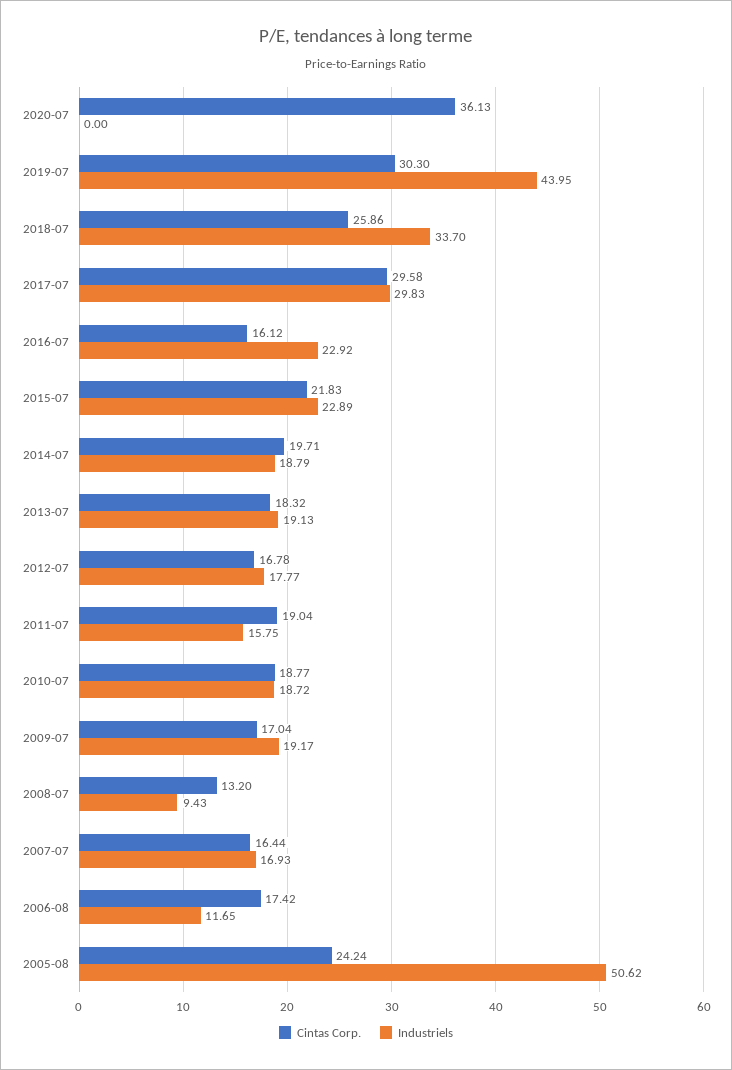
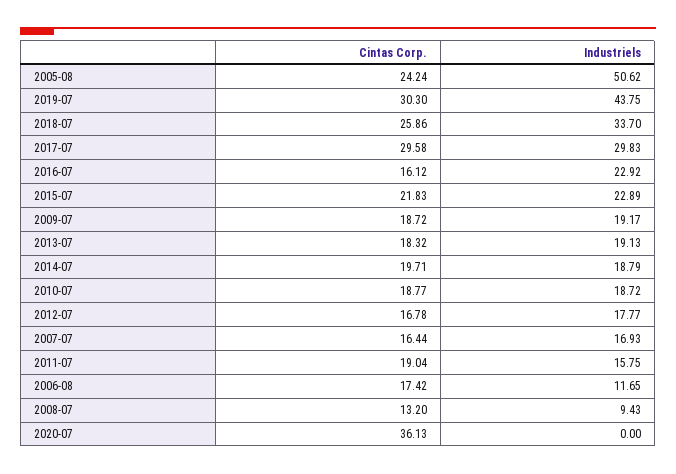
  {
    "Cintas Corp.": {
      "2020-07": 36.13,
      "2019-07": 30.3,
      "2018-07": 25.86,
      "2017-07": 29.58,
      "2016-07": 16.12,
      "2015-07": 21.83,
      "2014-07": 19.71,
      "2013-07": 18.32,
      "2012-07": 16.78,
      "2011-07": 19.04,
      "2010-07": 18.77,
-     "2009-07": 17.04,
+     "2009-07": 18.72,
      "2008-07": 13.2,
      "2007-07": 16.44,
      "2006-08": 17.42,
      "2005-08": 24.24
    },
    "Industriels": {
      "2020-07": 0,
-     "2019-07": 43.95,
+     "2019-07": 43.75,
      "2018-07": 33.7,
      "2017-07": 29.83,
      "2016-07": 22.92,
      "2015-07": 22.89,
      "2014-07": 18.79,
      "2013-07": 19.13,
      "2012-07": 17.77,
      "2011-07": 15.75,
      "2010-07": 18.72,
      "2009-07": 19.17,
      "2008-07": 9.43,
      "2007-07": 16.93,
      "2006-08": 11.65,
      "2005-08": 50.62
    }
  }

